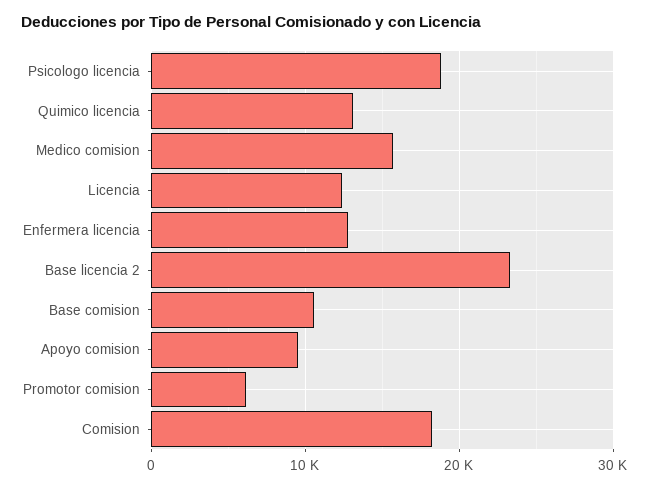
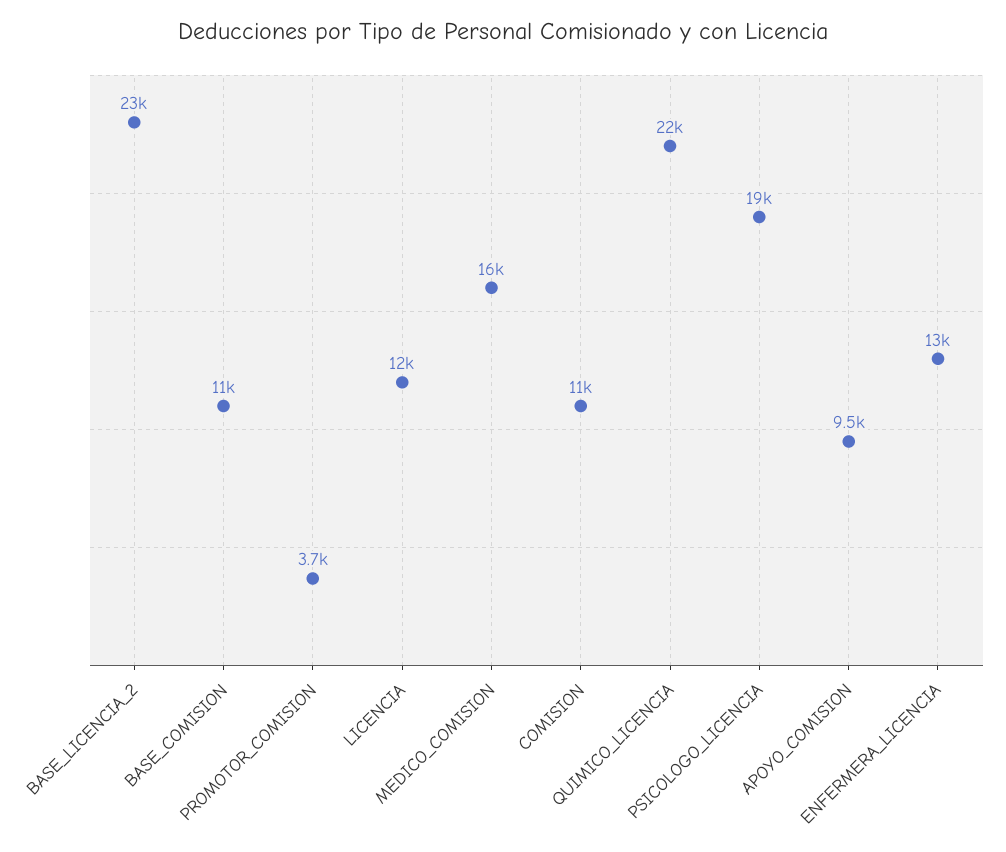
  {
    "Psicologo licencia": 19000,
-   "Quimico licencia": 13000,
+   "Quimico licencia": 22000,
    "Medico comision": 16000,
    "Licencia": 12000,
    "Enfermera licencia": 13000,
    "Base licencia 2": 23000,
    "Base comision": 11000,
    "Apoyo comision": 9500,
-   "Promotor comision": 6000,
+   "Promotor comision": 3700,
-   "Comision": 18000
+   "Comision": 11000
  }

